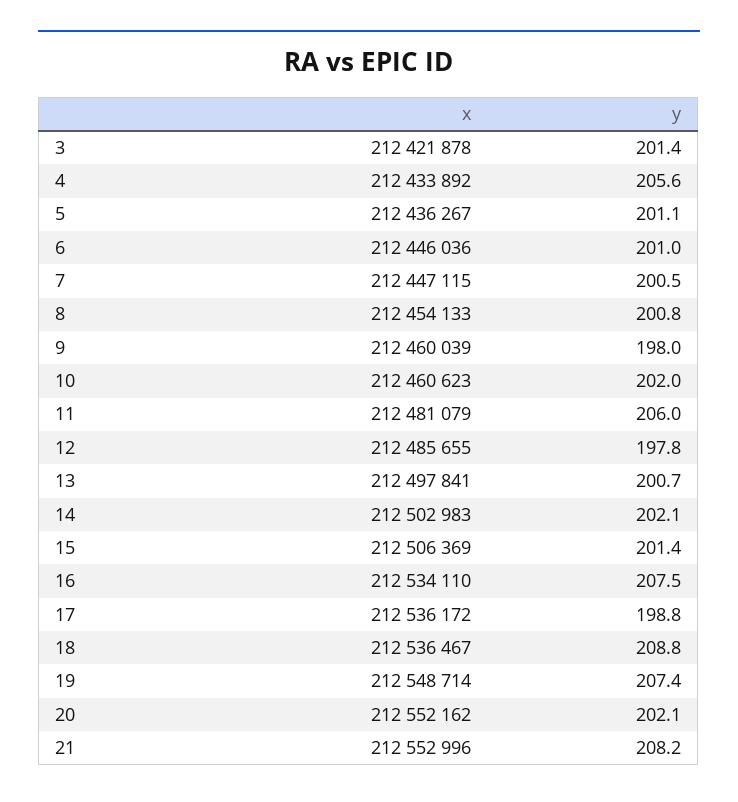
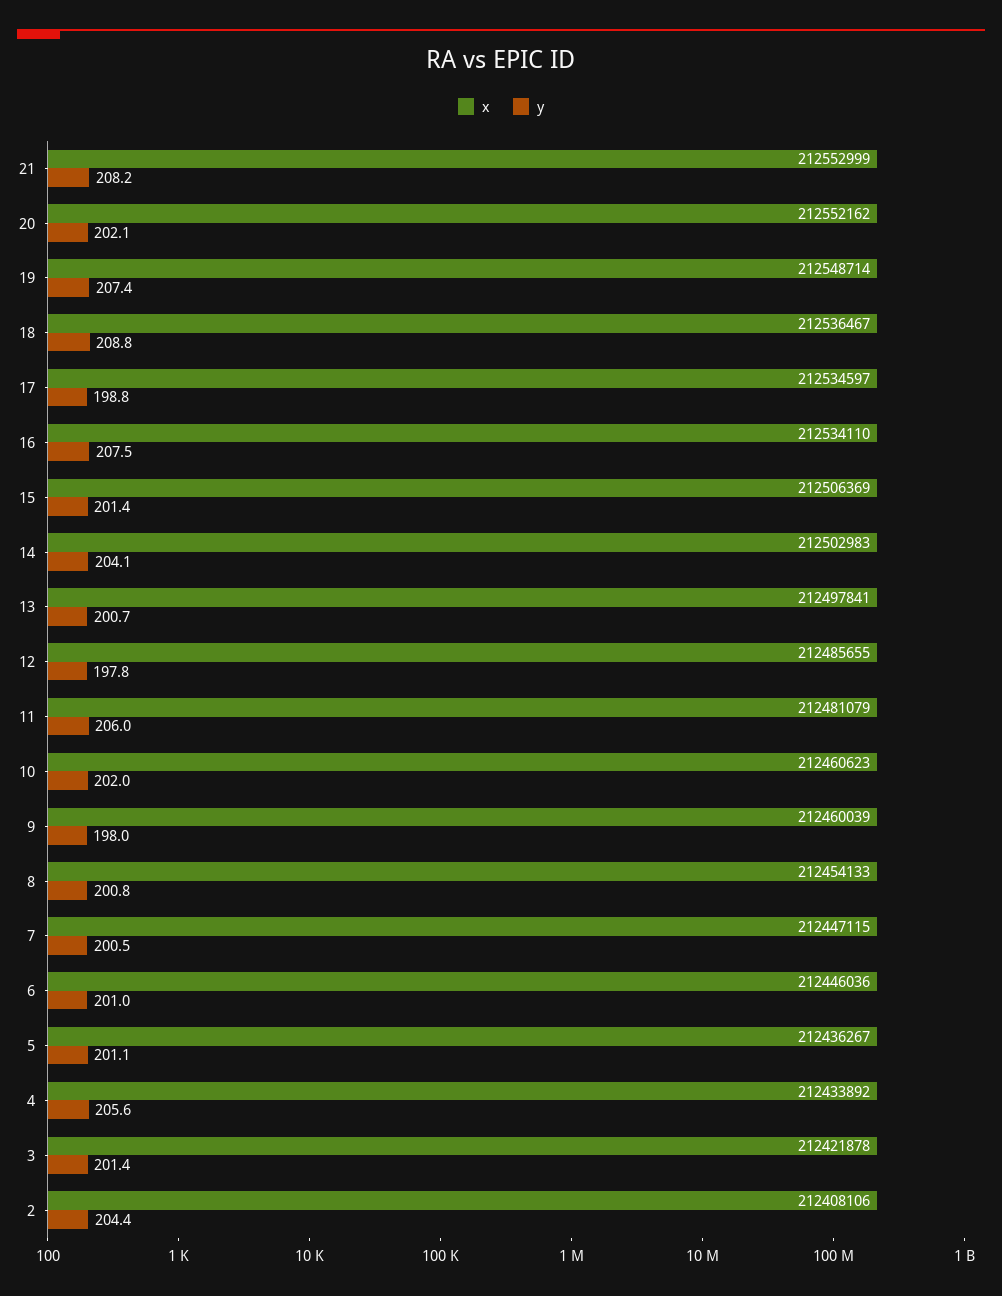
  {
    "x": {
      "3": 212421878,
      "4": 212433892,
      "5": 212436267,
      "6": 212446036,
      "7": 212447115,
      "8": 212454133,
      "9": 212460039,
      "10": 212460623,
      "11": 212481079,
      "12": 212485655,
      "13": 212497841,
      "14": 212502983,
      "15": 212506369,
      "16": 212534110,
-     "17": 212536172,
+     "17": 212534597,
      "18": 212536467,
      "19": 212548714,
      "20": 212552162,
-     "21": 212552996
+     "21": 212552999,
+     "2": 212408106
    },
    "y": {
      "3": 201.4,
      "4": 205.6,
      "5": 201.1,
      "6": 201,
      "7": 200.5,
      "8": 200.8,
      "9": 198,
      "10": 202,
      "11": 206,
      "12": 197.8,
      "13": 200.7,
-     "14": 202.1,
+     "14": 204.1,
      "15": 201.4,
      "16": 207.5,
      "17": 198.8,
      "18": 208.8,
      "19": 207.4,
      "20": 202.1,
-     "21": 208.2
+     "21": 208.2,
+     "2": 204.4
    }
  }

